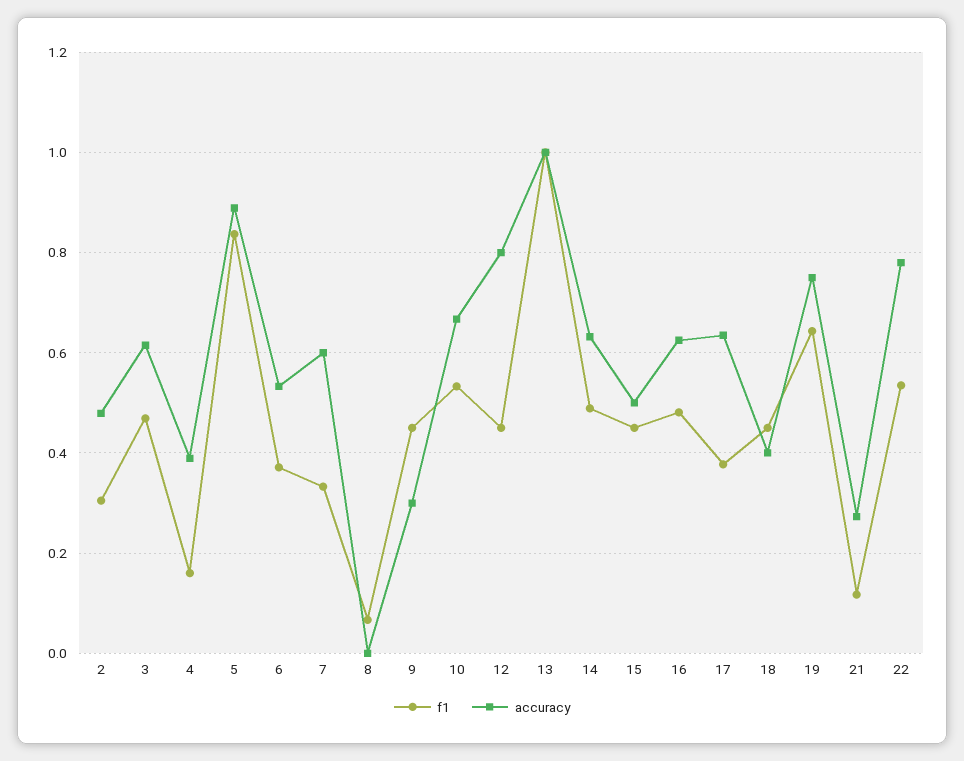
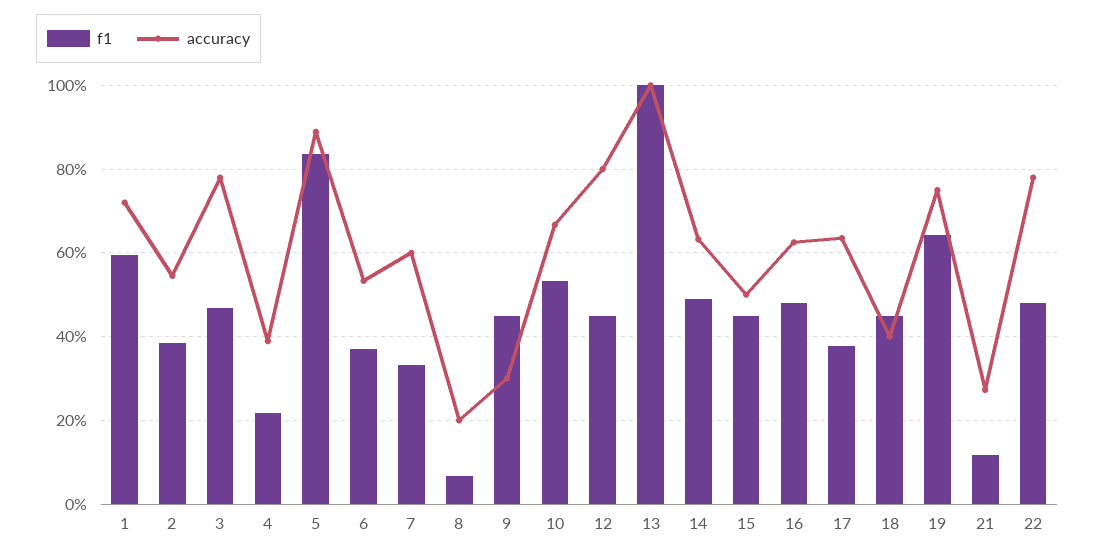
  {
    "f1": {
-     "2": 0.3,
+     "2": 0.38,
      "3": 0.46,
-     "4": 0.16,
+     "4": 0.22,
      "5": 0.84,
      "6": 0.38,
      "7": 0.34,
      "8": 0.06,
      "9": 0.46,
      "10": 0.54,
      "12": 0.46,
      "13": 1,
      "14": 0.48,
      "15": 0.46,
      "16": 0.48,
      "17": 0.38,
      "18": 0.46,
      "19": 0.64,
      "21": 0.12,
-     "22": 0.54
+     "22": 0.48,
+     "1": 0.6
    },
    "accuracy": {
-     "2": 0.48,
+     "2": 0.54,
-     "3": 0.62,
+     "3": 0.78,
      "4": 0.38,
      "5": 0.88,
      "6": 0.54,
      "7": 0.6,
-     "8": 0,
+     "8": 0.2,
      "9": 0.3,
      "10": 0.66,
      "12": 0.8,
      "13": 1,
      "14": 0.64,
      "15": 0.5,
      "16": 0.62,
      "17": 0.64,
      "18": 0.4,
      "19": 0.76,
      "21": 0.28,
-     "22": 0.78
+     "22": 0.78,
+     "1": 0.72
    }
  }

